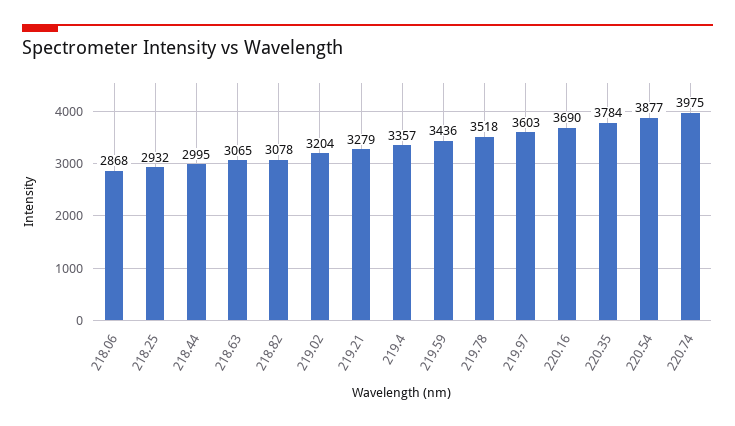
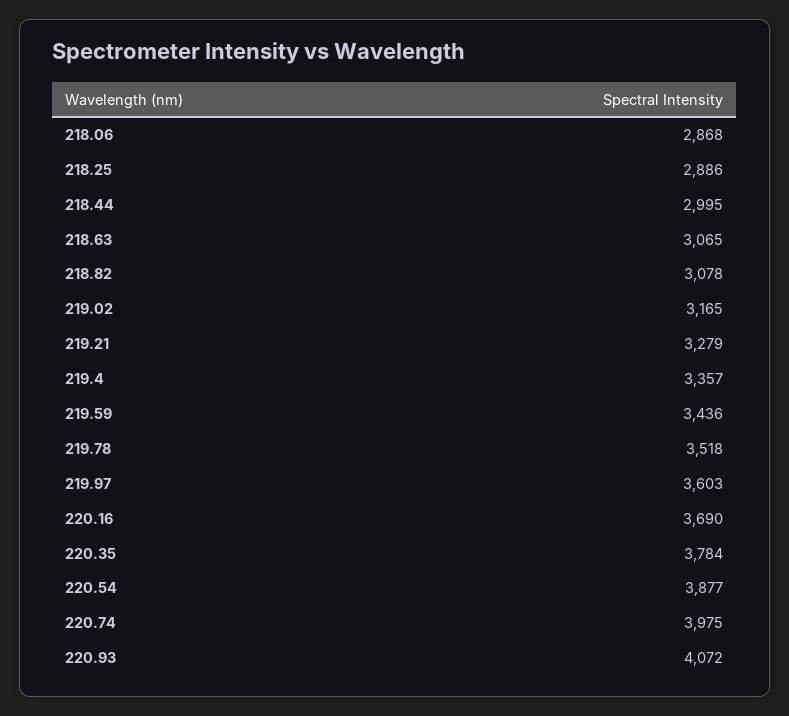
  {
    "218.06": 2868,
-   "218.25": 2932,
+   "218.25": 2886,
    "218.44": 2995,
    "218.63": 3065,
    "218.82": 3078,
-   "219.02": 3204,
+   "219.02": 3165,
    "219.21": 3279,
    "219.4": 3357,
    "219.59": 3436,
    "219.78": 3518,
    "219.97": 3603,
    "220.16": 3690,
    "220.35": 3784,
    "220.54": 3877,
-   "220.74": 3975
+   "220.74": 3975,
+   "220.93": 4072
  }

